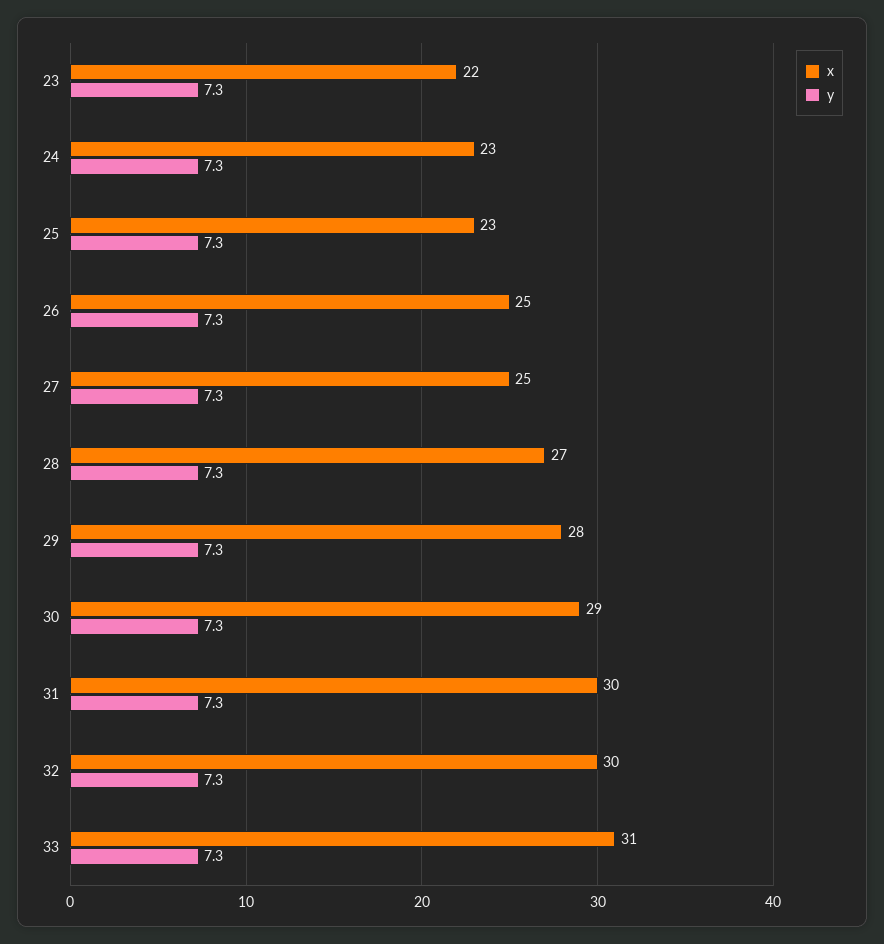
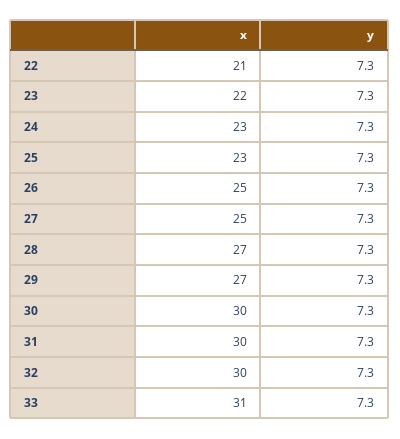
  {
    "x": {
      "23": 22,
      "24": 23,
      "25": 23,
      "26": 25,
      "27": 25,
      "28": 27,
-     "29": 28,
+     "29": 27,
-     "30": 29,
+     "30": 30,
      "31": 30,
      "32": 30,
-     "33": 31
+     "33": 31,
+     "22": 21
    },
    "y": {
      "23": 7.3,
      "24": 7.3,
      "25": 7.3,
      "26": 7.3,
      "27": 7.3,
      "28": 7.3,
      "29": 7.3,
      "30": 7.3,
      "31": 7.3,
      "32": 7.3,
-     "33": 7.3
+     "33": 7.3,
+     "22": 7.3
    }
  }

